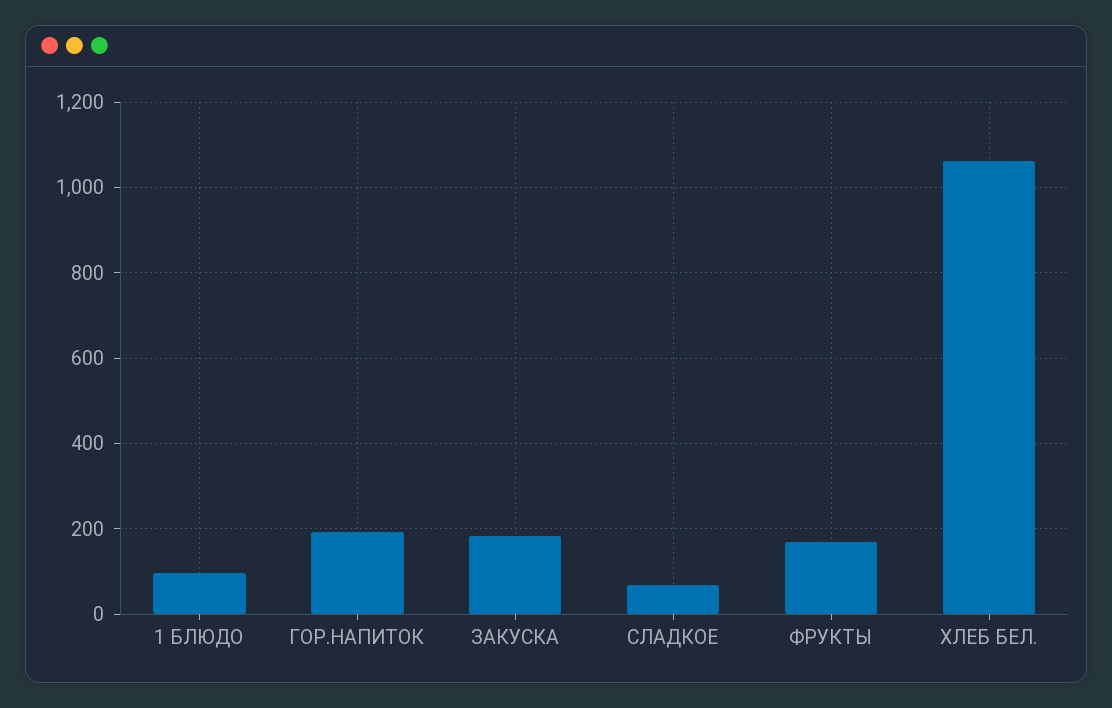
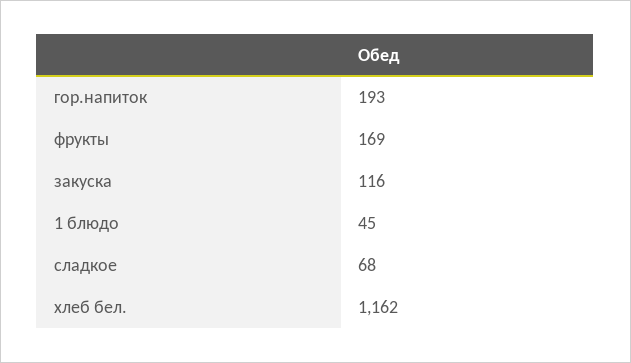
  {
-   "1 БЛЮДО": 100,
+   "1 БЛЮДО": 45,
    "ГОР.НАПИТОК": 193,
-   "ЗАКУСКА": 180,
+   "ЗАКУСКА": 116,
    "СЛАДКОЕ": 68,
    "ФРУКТЫ": 169,
-   "ХЛЕБ БЕЛ.": 1060
+   "ХЛЕБ БЕЛ.": 1162
  }

